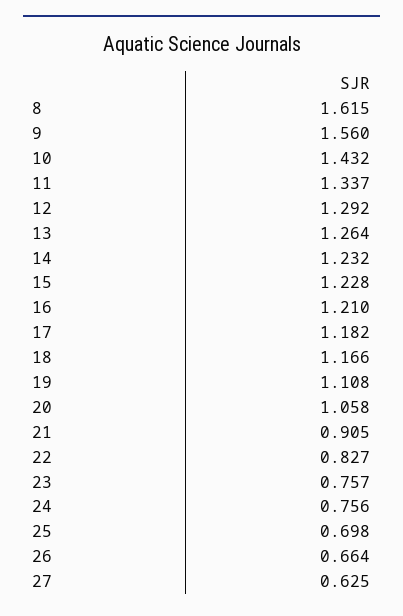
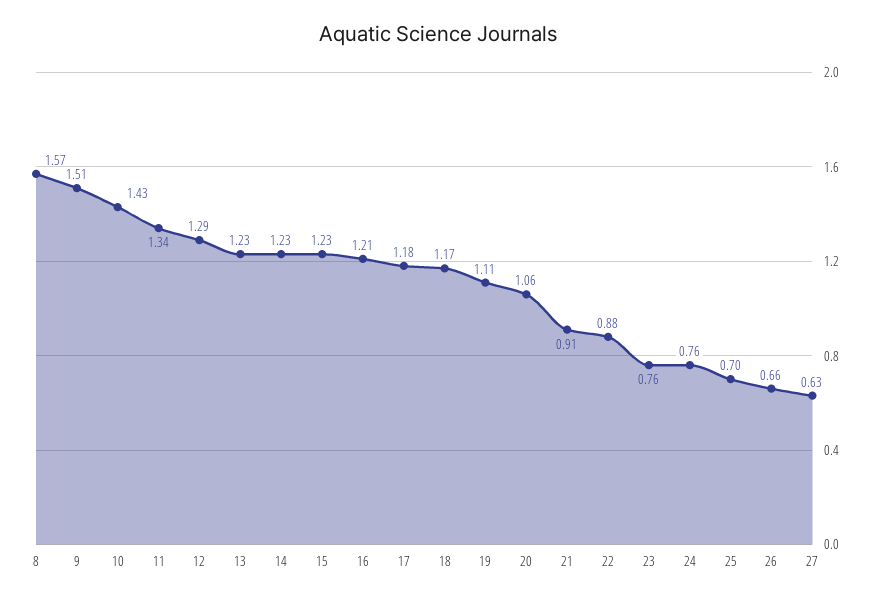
  {
-   "8": 1.615,
+   "8": 1.57,
-   "9": 1.56,
+   "9": 1.51,
    "10": 1.432,
    "11": 1.337,
    "12": 1.292,
-   "13": 1.264,
+   "13": 1.23,
    "14": 1.232,
    "15": 1.228,
    "16": 1.21,
    "17": 1.182,
    "18": 1.166,
    "19": 1.108,
    "20": 1.058,
    "21": 0.905,
-   "22": 0.827,
+   "22": 0.88,
    "23": 0.757,
    "24": 0.756,
    "25": 0.698,
    "26": 0.664,
    "27": 0.625
  }

